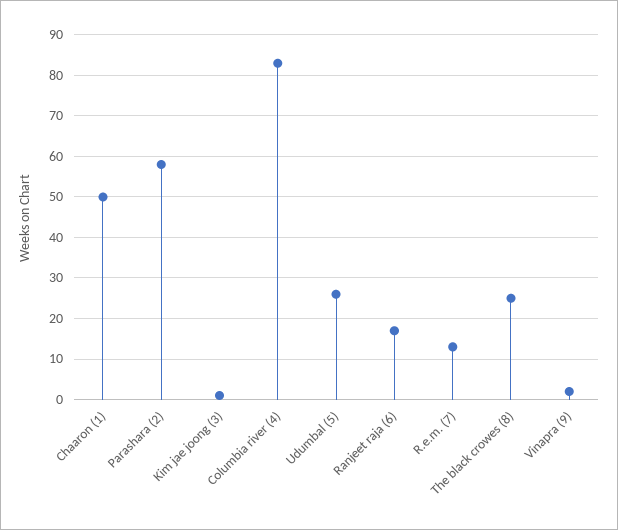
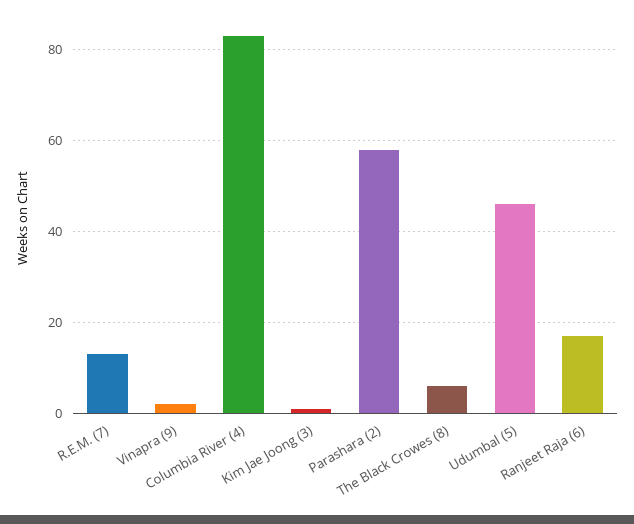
  {
-   "Chaaron (1)": 50,
    "Parashara (2)": 60,
    "Kim jae joong (3)": 0,
    "Columbia river (4)": 85,
-   "Udumbal (5)": 25,
+   "Udumbal (5)": 45,
    "Ranjeet raja (6)": 15,
    "R.e.m. (7)": 15,
-   "The black crowes (8)": 25,
+   "The black crowes (8)": 5,
    "Vinapra (9)": 0
  }

